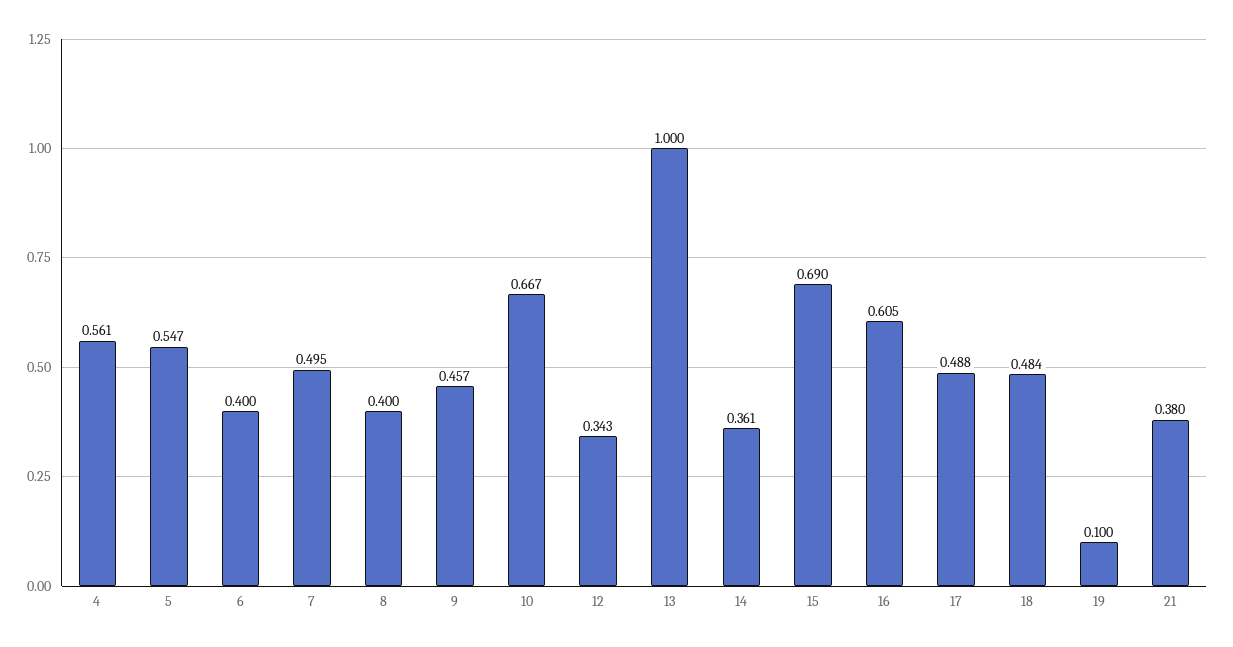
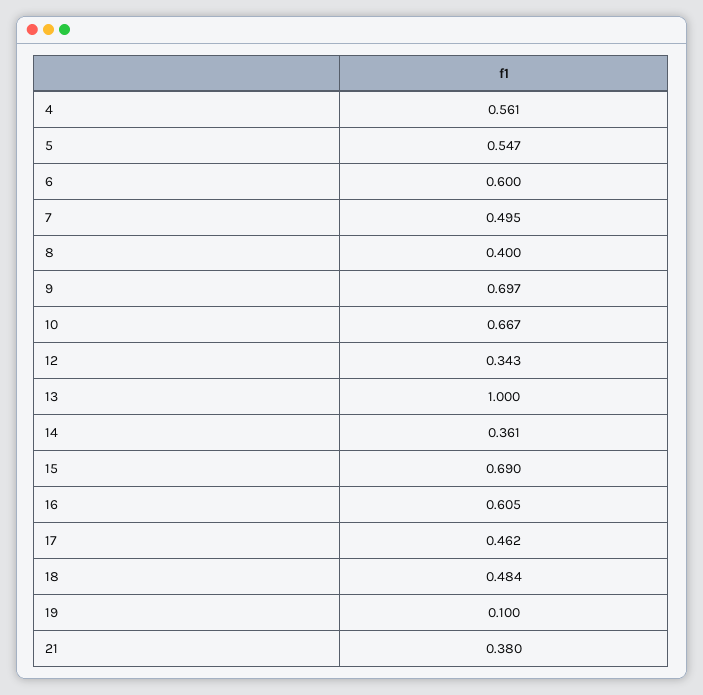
  {
    "4": 0.561,
    "5": 0.547,
-   "6": 0.4,
+   "6": 0.6,
    "7": 0.495,
    "8": 0.4,
-   "9": 0.457,
+   "9": 0.697,
    "10": 0.667,
    "12": 0.343,
    "13": 1,
    "14": 0.361,
    "15": 0.69,
    "16": 0.605,
-   "17": 0.488,
+   "17": 0.462,
    "18": 0.484,
    "19": 0.1,
    "21": 0.38
  }

